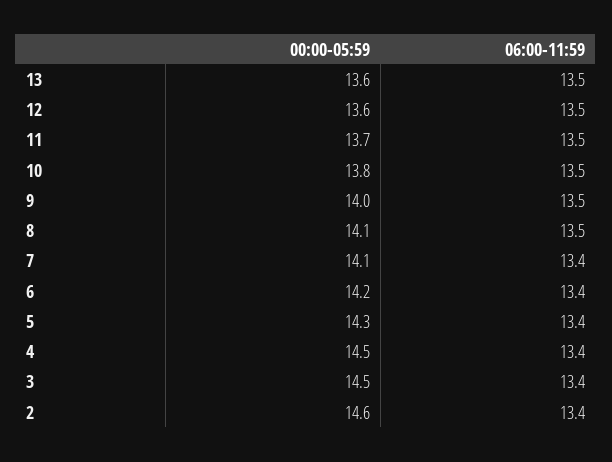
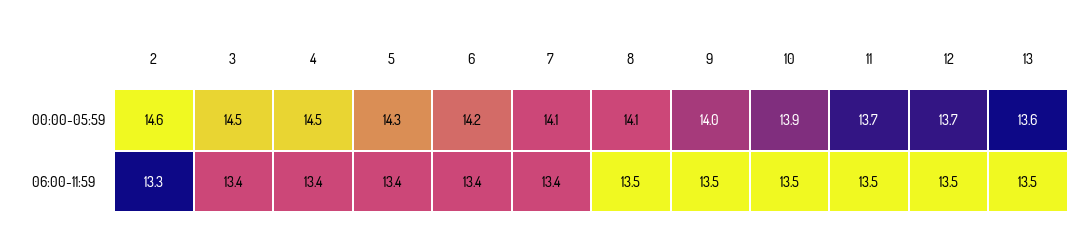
  {
    "00:00-05:59": {
      "13": 13.6,
-     "12": 13.6,
+     "12": 13.7,
      "11": 13.7,
-     "10": 13.8,
+     "10": 13.9,
      "9": 14,
      "8": 14.1,
      "7": 14.1,
      "6": 14.2,
      "5": 14.3,
      "4": 14.5,
      "3": 14.5,
      "2": 14.6
    },
    "06:00-11:59": {
      "13": 13.5,
      "12": 13.5,
      "11": 13.5,
      "10": 13.5,
      "9": 13.5,
      "8": 13.5,
      "7": 13.4,
      "6": 13.4,
      "5": 13.4,
      "4": 13.4,
      "3": 13.4,
-     "2": 13.4
+     "2": 13.3
    }
  }

